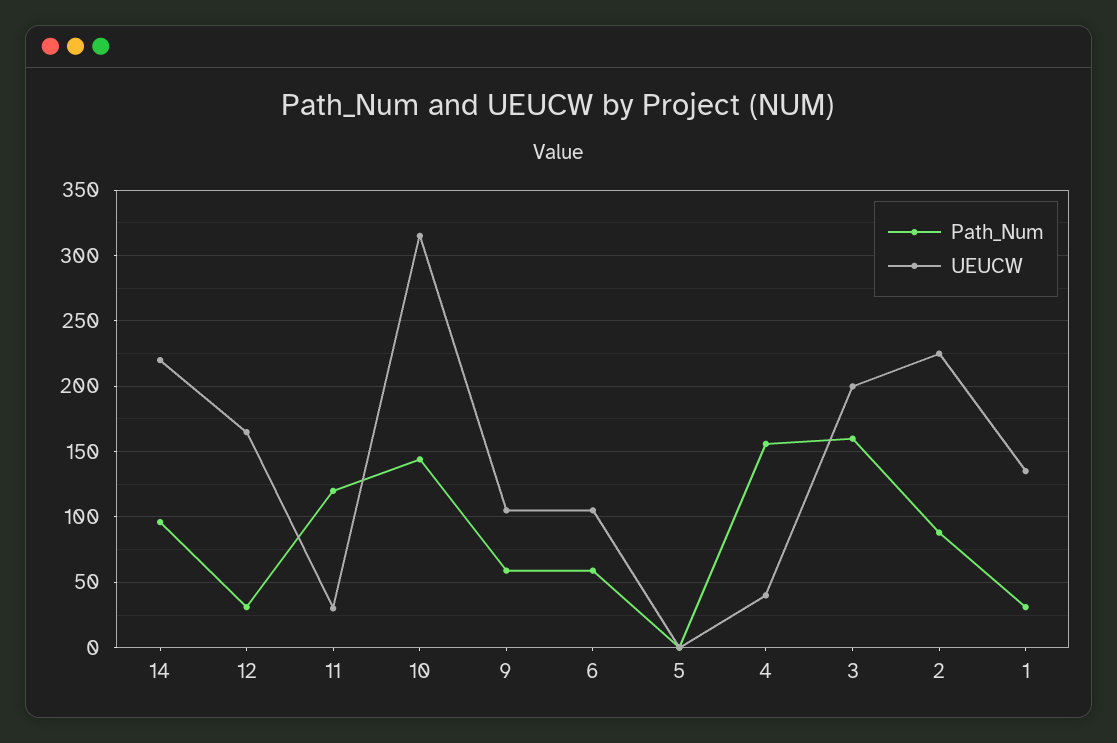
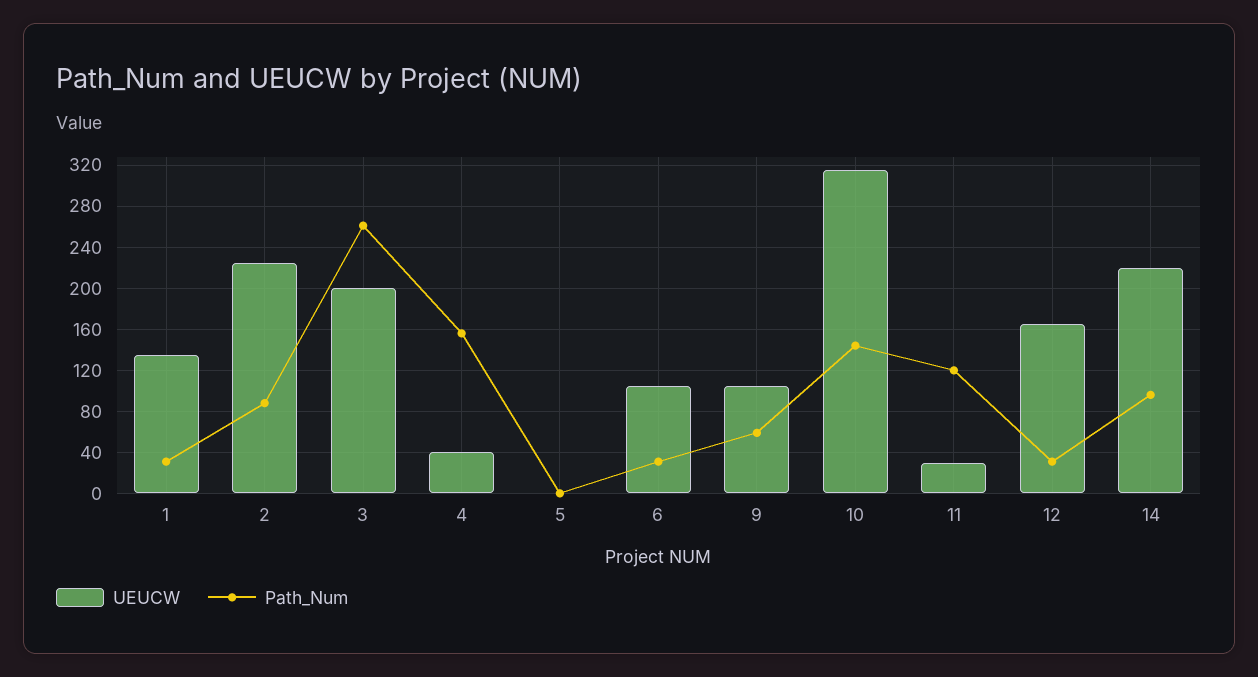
  {
    "Path_Num": {
      "14": 95,
      "12": 30,
      "11": 120,
      "10": 145,
      "9": 60,
-     "6": 60,
+     "6": 30,
      "5": 0,
      "4": 155,
-     "3": 160,
+     "3": 260,
      "2": 90,
      "1": 30
    },
    "UEUCW": {
      "14": 220,
      "12": 165,
      "11": 30,
      "10": 315,
      "9": 105,
      "6": 105,
      "5": 0,
      "4": 40,
      "3": 200,
      "2": 225,
      "1": 135
    }
  }

